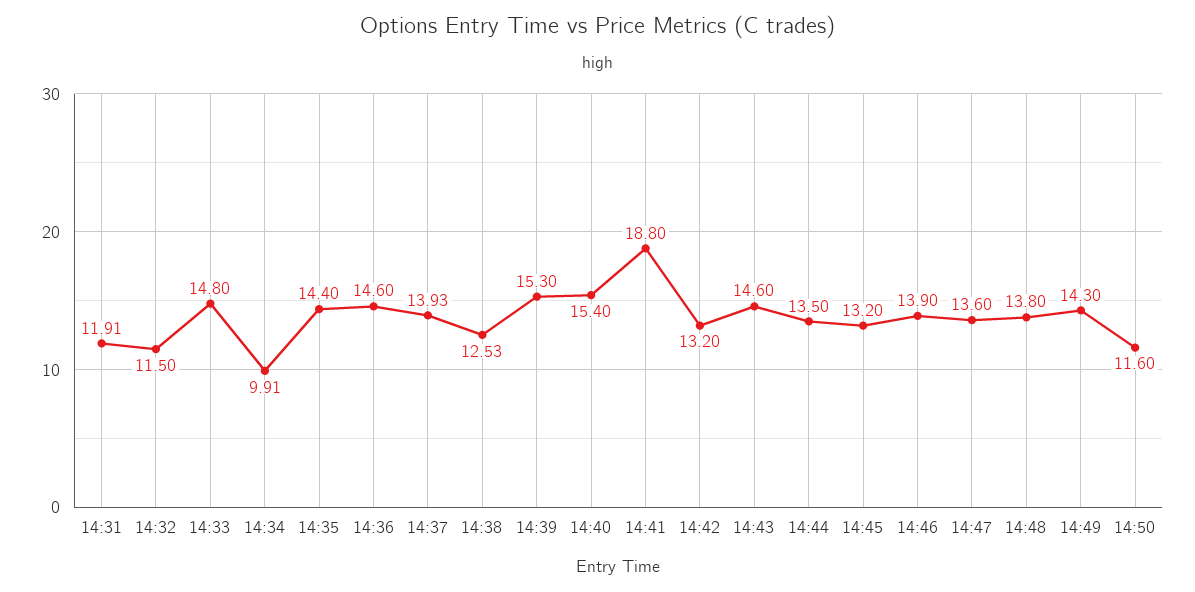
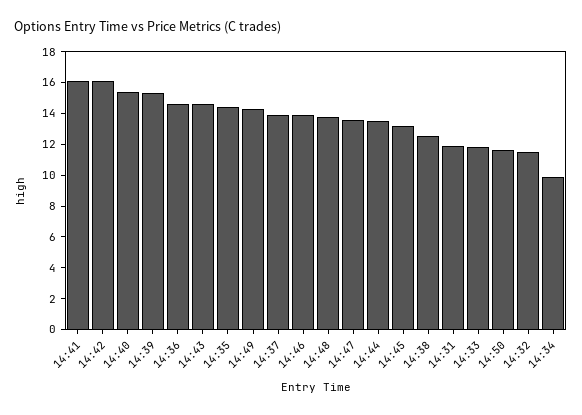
  {
    "14:31": 11.91,
    "14:32": 11.5,
-   "14:33": 14.8,
+   "14:33": 12,
    "14:34": 9.91,
    "14:35": 14.4,
    "14:36": 14.6,
    "14:37": 13.93,
    "14:38": 12.53,
    "14:39": 15.3,
    "14:40": 15.4,
-   "14:41": 18.8,
+   "14:41": 16,
-   "14:42": 13.2,
+   "14:42": 16,
    "14:43": 14.6,
    "14:44": 13.5,
    "14:45": 13.2,
    "14:46": 13.9,
    "14:47": 13.6,
    "14:48": 13.8,
    "14:49": 14.3,
    "14:50": 11.6
  }

